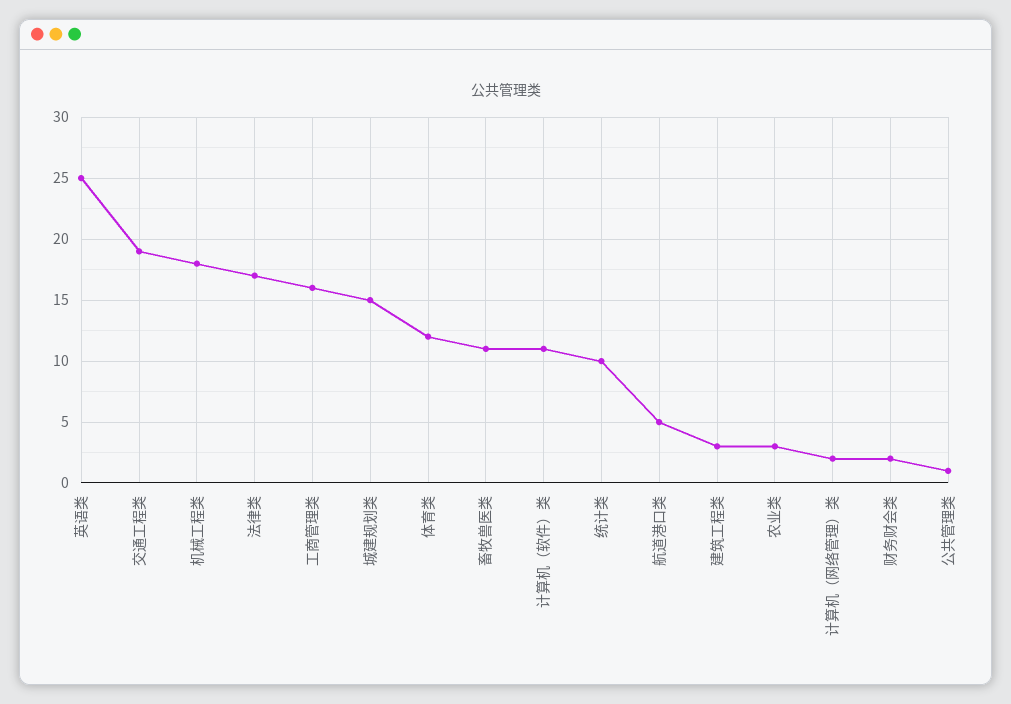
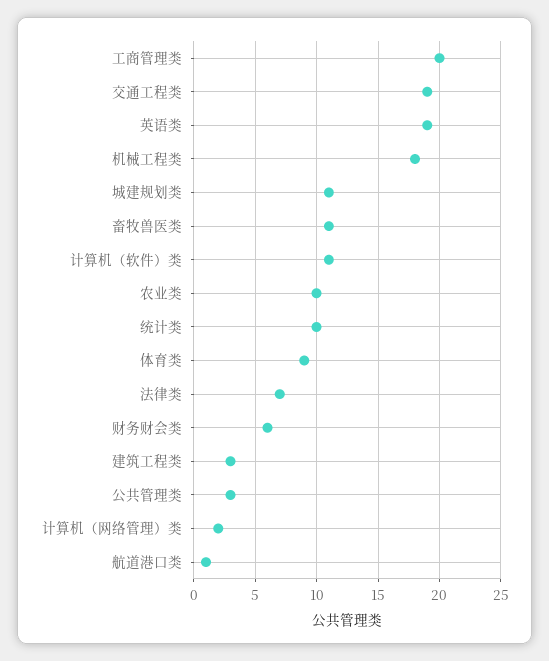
  {
-   "英语类": 25,
+   "英语类": 19,
    "交通工程类": 19,
    "机械工程类": 18,
-   "法律类": 17,
+   "法律类": 7,
-   "工商管理类": 16,
+   "工商管理类": 20,
-   "城建规划类": 15,
+   "城建规划类": 11,
-   "体育类": 12,
+   "体育类": 9,
    "畜牧兽医类": 11,
    "计算机（软件）类": 11,
    "统计类": 10,
-   "航道港口类": 5,
+   "航道港口类": 1,
    "建筑工程类": 3,
-   "农业类": 3,
+   "农业类": 10,
    "计算机（网络管理）类": 2,
-   "财务财会类": 2,
+   "财务财会类": 6,
-   "公共管理类": 1
+   "公共管理类": 3
  }

